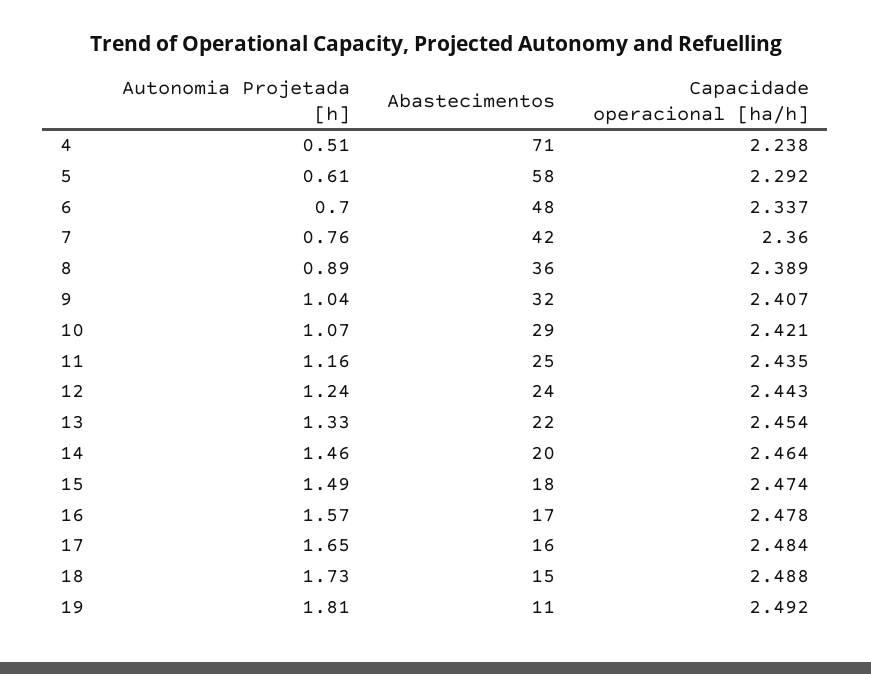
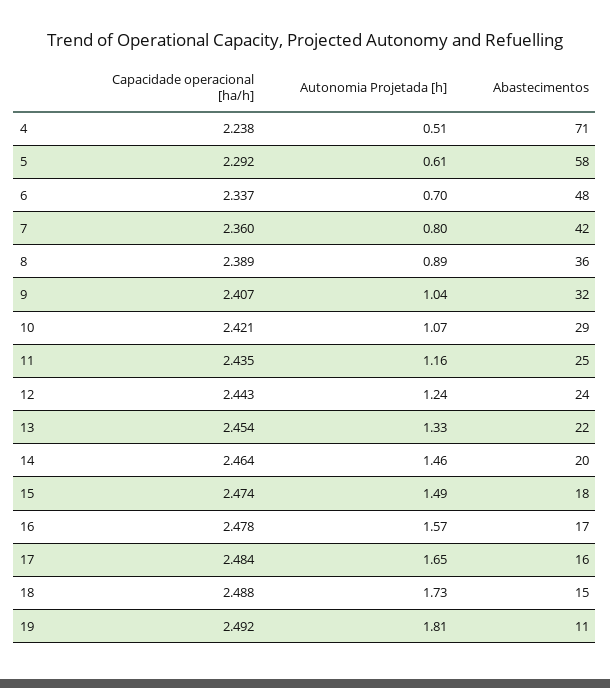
  {
    "Autonomia Projetada [h]": {
      "4": 0.51,
      "5": 0.61,
      "6": 0.7,
-     "7": 0.76,
+     "7": 0.8,
      "8": 0.89,
      "9": 1.04,
      "10": 1.07,
      "11": 1.16,
      "12": 1.24,
      "13": 1.33,
      "14": 1.46,
      "15": 1.49,
      "16": 1.57,
      "17": 1.65,
      "18": 1.73,
      "19": 1.81
    },
    "Abastecimentos": {
      "4": 71,
      "5": 58,
      "6": 48,
      "7": 42,
      "8": 36,
      "9": 32,
      "10": 29,
      "11": 25,
      "12": 24,
      "13": 22,
      "14": 20,
      "15": 18,
      "16": 17,
      "17": 16,
      "18": 15,
      "19": 11
    },
    "Capacidade operacional [ha/h]": {
      "4": 2.238,
      "5": 2.292,
      "6": 2.337,
      "7": 2.36,
      "8": 2.389,
      "9": 2.407,
      "10": 2.421,
      "11": 2.435,
      "12": 2.443,
      "13": 2.454,
      "14": 2.464,
      "15": 2.474,
      "16": 2.478,
      "17": 2.484,
      "18": 2.488,
      "19": 2.492
    }
  }

